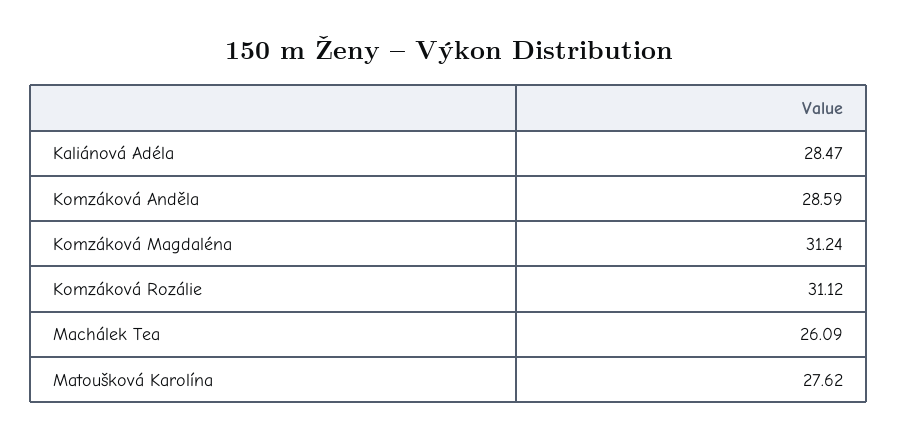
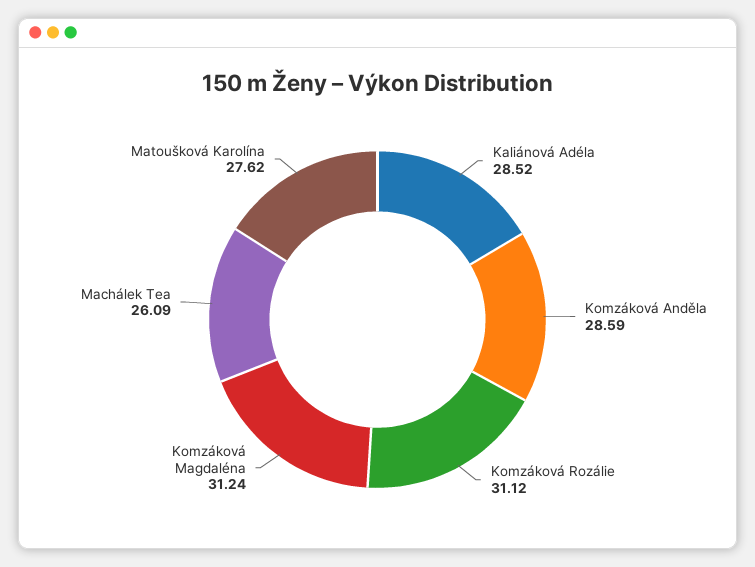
  {
-   "Kaliánová Adéla": 28.47,
+   "Kaliánová Adéla": 28.52,
    "Komzáková Anděla": 28.59,
    "Komzáková Magdaléna": 31.24,
    "Komzáková Rozálie": 31.12,
    "Machálek Tea": 26.09,
    "Matoušková Karolína": 27.62
  }

